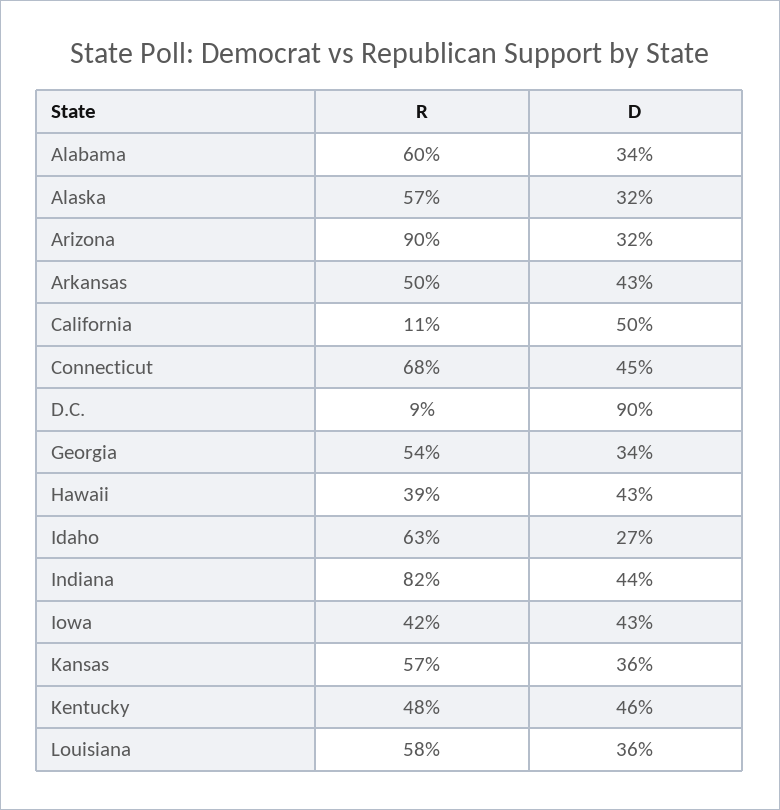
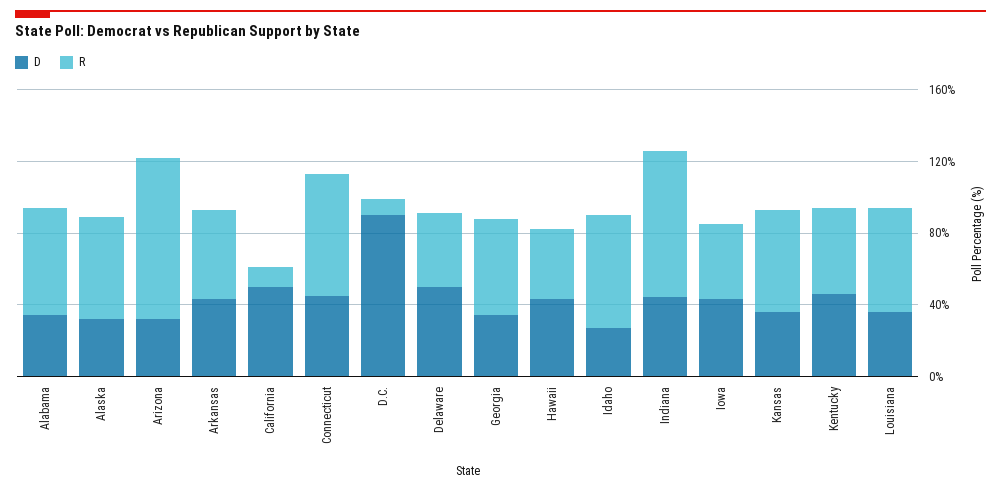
  {
    "R": {
      "Alabama": 60,
      "Alaska": 57,
      "Arizona": 90,
      "Arkansas": 50,
      "California": 11,
      "Connecticut": 68,
      "D.C.": 9,
      "Georgia": 54,
      "Hawaii": 39,
      "Idaho": 63,
      "Indiana": 82,
      "Iowa": 42,
      "Kansas": 57,
      "Kentucky": 48,
-     "Louisiana": 58
+     "Louisiana": 58,
+     "Delaware": 40
    },
    "D": {
      "Alabama": 34,
      "Alaska": 32,
      "Arizona": 32,
      "Arkansas": 43,
      "California": 50,
      "Connecticut": 45,
      "D.C.": 90,
      "Georgia": 34,
      "Hawaii": 43,
      "Idaho": 27,
      "Indiana": 44,
      "Iowa": 43,
      "Kansas": 36,
      "Kentucky": 46,
-     "Louisiana": 36
+     "Louisiana": 36,
+     "Delaware": 50
    }
  }

